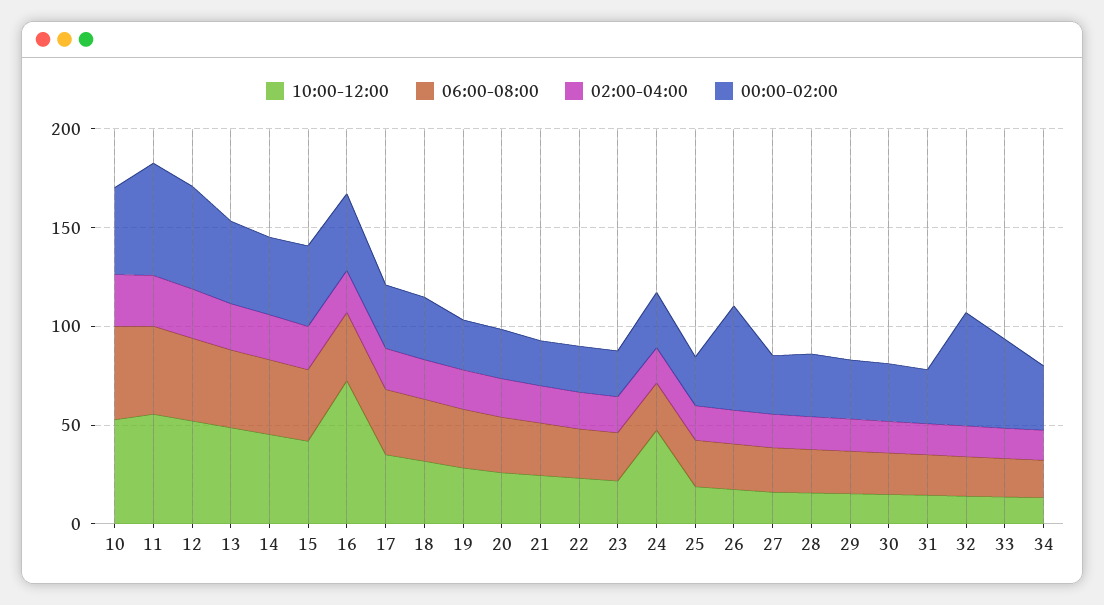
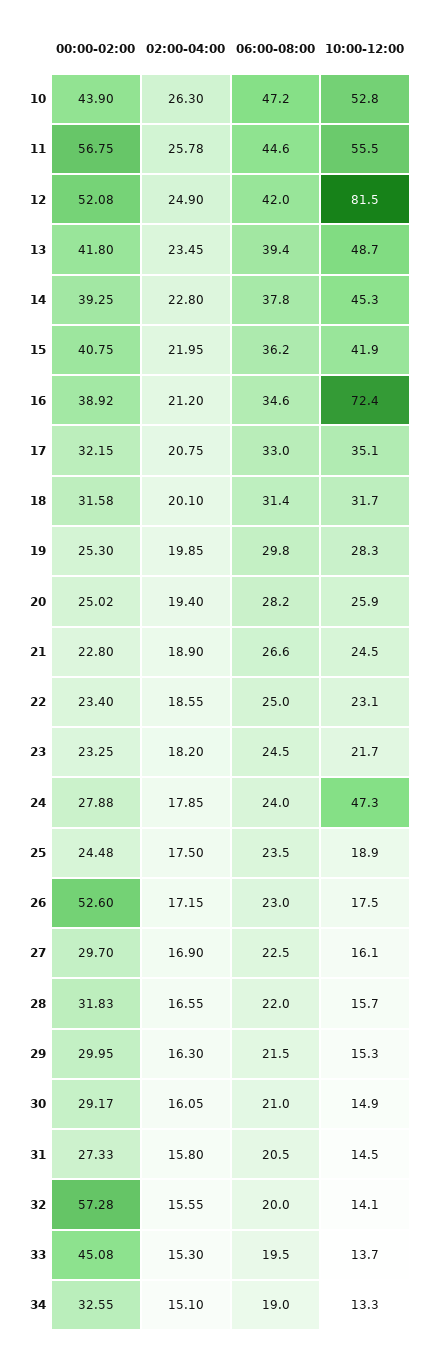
  {
    "10:00-12:00": {
      "10": 52.8,
      "11": 55.5,
-     "12": 50,
+     "12": 81.5,
      "13": 48.7,
      "14": 45.3,
      "15": 41.9,
      "16": 72.4,
      "17": 35.1,
      "18": 31.7,
      "19": 28.3,
      "20": 25.9,
      "21": 24.5,
      "22": 23.1,
      "23": 21.7,
      "24": 47.3,
      "25": 18.9,
      "26": 17.5,
      "27": 16.1,
      "28": 15.7,
      "29": 15.3,
      "30": 14.9,
      "31": 14.5,
      "32": 14.1,
      "33": 13.7,
      "34": 13.3
    },
    "06:00-08:00": {
      "10": 47.2,
      "11": 44.6,
      "12": 42,
      "13": 39.4,
      "14": 37.8,
      "15": 36.2,
      "16": 34.6,
      "17": 33,
      "18": 31.4,
      "19": 29.8,
      "20": 28.2,
      "21": 26.6,
      "22": 25,
      "23": 24.5,
      "24": 24,
      "25": 23.5,
      "26": 23,
      "27": 22.5,
      "28": 22,
      "29": 21.5,
      "30": 21,
      "31": 20.5,
      "32": 20,
      "33": 19.5,
      "34": 19
    },
    "02:00-04:00": {
      "10": 26.3,
      "11": 25.78,
      "12": 24.9,
      "13": 23.45,
      "14": 22.8,
      "15": 21.95,
      "16": 21.2,
      "17": 20.75,
      "18": 20.1,
      "19": 19.85,
      "20": 19.4,
      "21": 18.9,
      "22": 18.55,
      "23": 18.2,
      "24": 17.85,
      "25": 17.5,
      "26": 17.15,
      "27": 16.9,
      "28": 16.55,
      "29": 16.3,
      "30": 16.05,
      "31": 15.8,
      "32": 15.55,
      "33": 15.3,
      "34": 15.1
    },
    "00:00-02:00": {
      "10": 43.9,
      "11": 56.75,
      "12": 52.08,
      "13": 41.8,
      "14": 39.25,
      "15": 40.75,
      "16": 38.92,
      "17": 32.15,
      "18": 31.58,
      "19": 25.3,
      "20": 25.02,
      "21": 22.8,
      "22": 23.4,
      "23": 23.25,
      "24": 27.88,
      "25": 24.48,
      "26": 52.6,
      "27": 29.7,
      "28": 31.83,
      "29": 29.95,
      "30": 29.17,
      "31": 27.33,
      "32": 57.28,
      "33": 45.08,
      "34": 32.55
    }
  }

